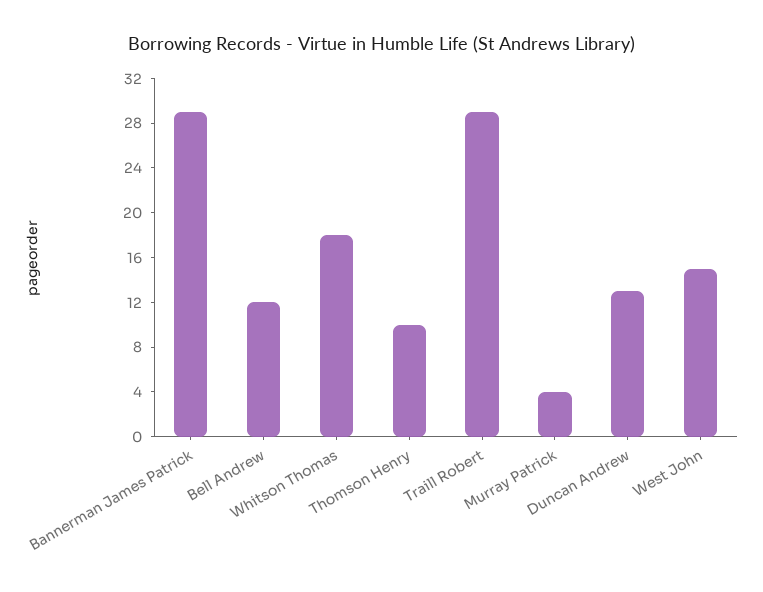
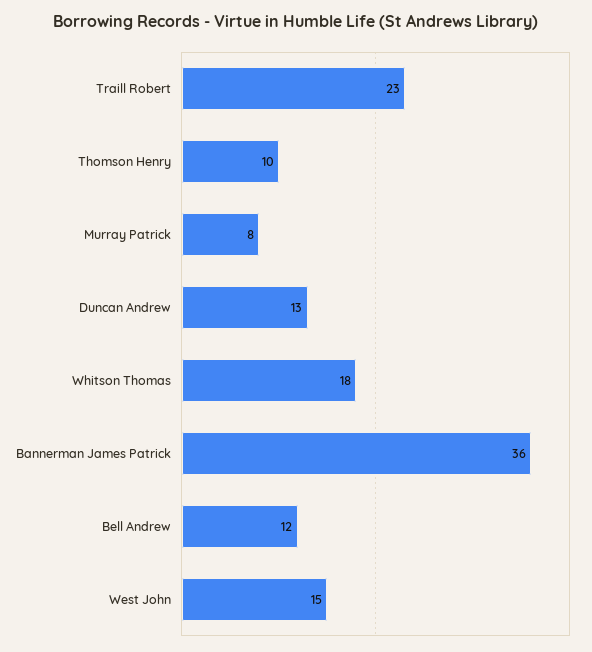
  {
-   "Bannerman James Patrick": 29,
+   "Bannerman James Patrick": 36,
    "Bell Andrew": 12,
    "Whitson Thomas": 18,
    "Thomson Henry": 10,
-   "Traill Robert": 29,
+   "Traill Robert": 23,
-   "Murray Patrick": 4,
+   "Murray Patrick": 8,
    "Duncan Andrew": 13,
    "West John": 15
  }

